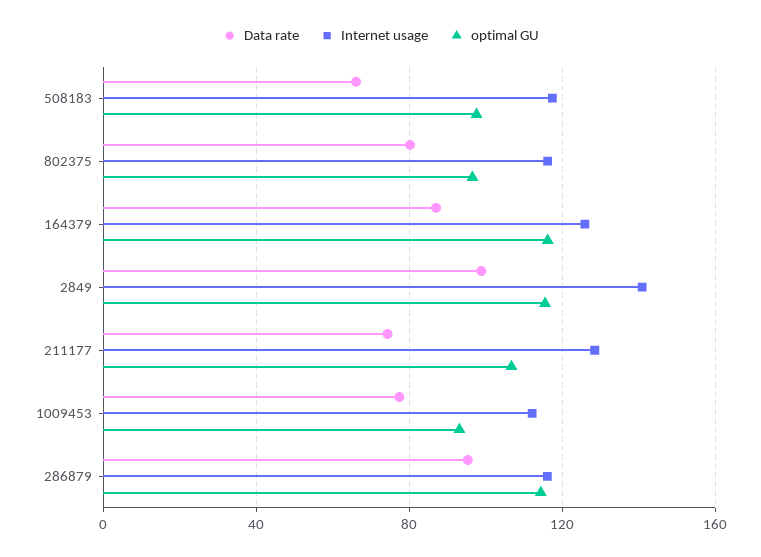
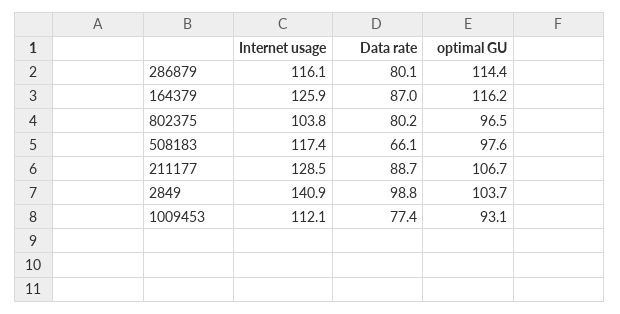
  {
    "Data rate": {
      "508183": 66.1,
      "802375": 80.2,
      "164379": 87,
      "2849": 98.8,
-     "211177": 75,
+     "211177": 88.7,
      "1009453": 77.4,
-     "286879": 95
+     "286879": 80.1
    },
    "Internet usage": {
      "508183": 117.4,
-     "802375": 115,
+     "802375": 103.8,
      "164379": 125.9,
      "2849": 140.9,
      "211177": 128.5,
      "1009453": 112.1,
      "286879": 116.1
    },
    "optimal GU": {
      "508183": 97.6,
      "802375": 96.5,
      "164379": 116.2,
-     "2849": 115,
+     "2849": 103.7,
      "211177": 106.7,
      "1009453": 93.1,
      "286879": 114.4
    }
  }

